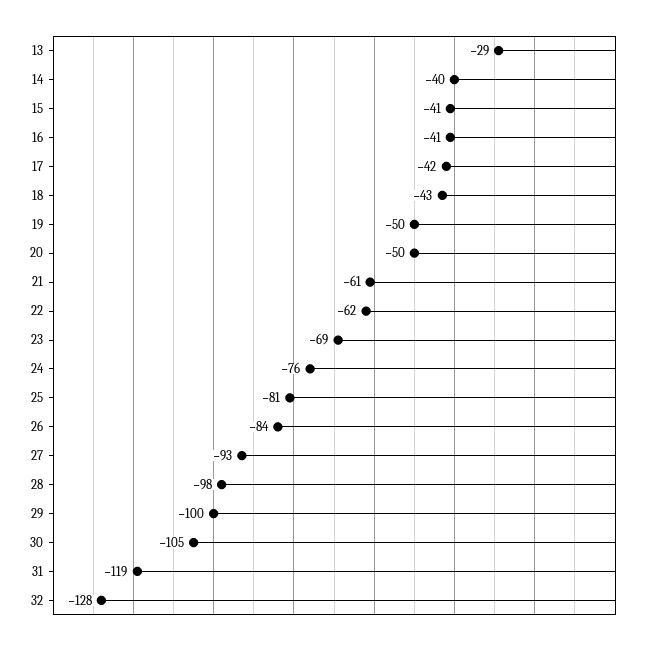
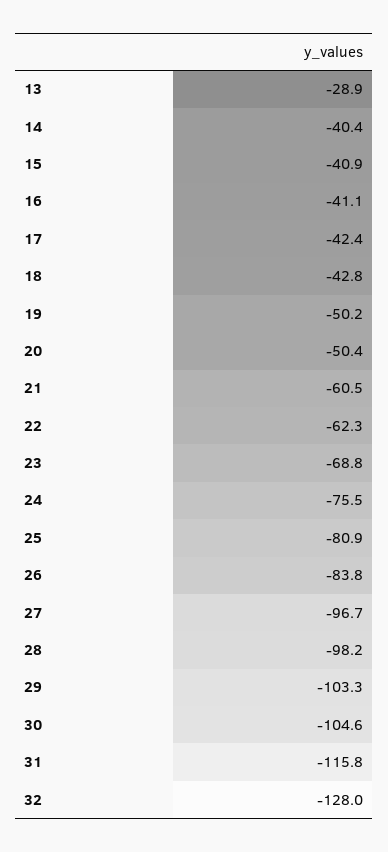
  {
    "13": -28.9,
    "14": -40.4,
    "15": -40.9,
    "16": -41.1,
    "17": -42.4,
    "18": -42.8,
    "19": -50.2,
    "20": -50.4,
    "21": -60.5,
    "22": -62.3,
    "23": -68.8,
    "24": -75.5,
    "25": -80.9,
    "26": -83.8,
-   "27": -93,
+   "27": -96.7,
    "28": -98.2,
-   "29": -100,
+   "29": -103.3,
    "30": -104.6,
-   "31": -119,
+   "31": -115.8,
    "32": -128
  }

